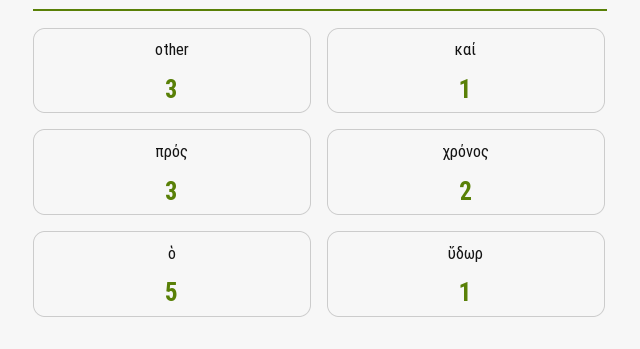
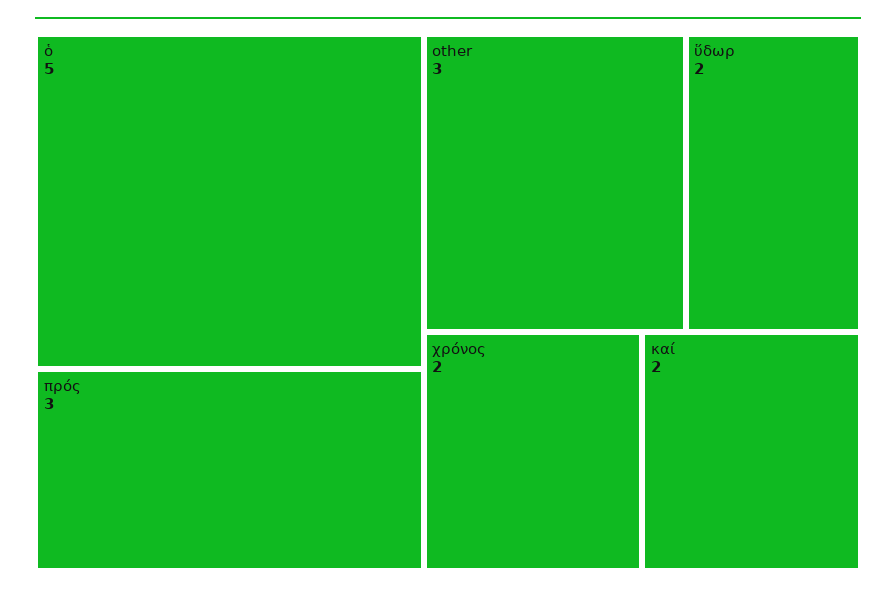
  {
    "other": 3,
-   "καί": 1,
+   "καί": 2,
    "πρός": 3,
    "χρόνος": 2,
    "ὁ": 5,
-   "ὕδωρ": 1
+   "ὕδωρ": 2
  }

